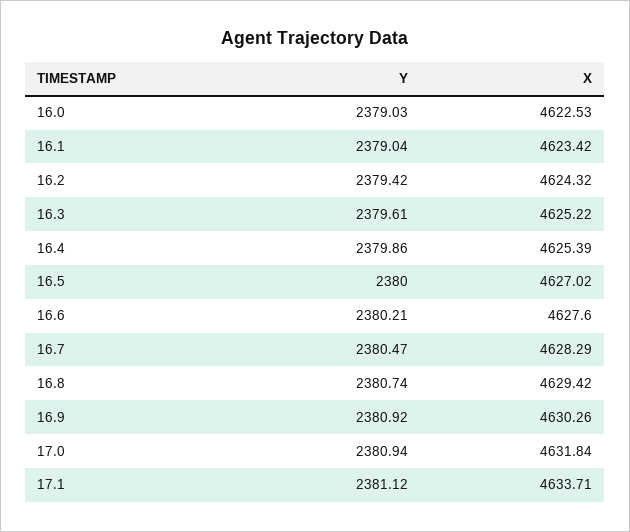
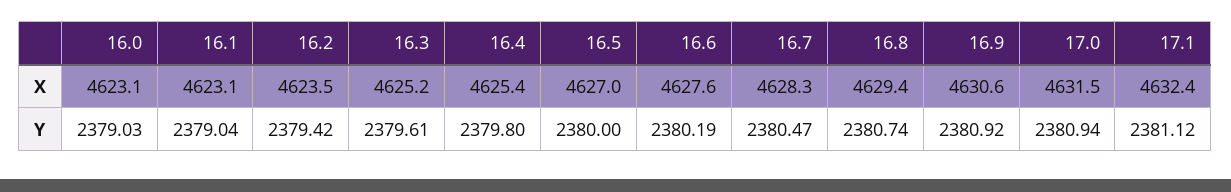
  {
    "Y": {
      "16.0": 2379.03,
      "16.1": 2379.04,
      "16.2": 2379.42,
      "16.3": 2379.61,
-     "16.4": 2379.86,
+     "16.4": 2379.8,
      "16.5": 2380,
-     "16.6": 2380.21,
+     "16.6": 2380.19,
      "16.7": 2380.47,
      "16.8": 2380.74,
      "16.9": 2380.92,
      "17.0": 2380.94,
      "17.1": 2381.12
    },
    "X": {
-     "16.0": 4622.53,
+     "16.0": 4623.1,
-     "16.1": 4623.42,
+     "16.1": 4623.1,
-     "16.2": 4624.32,
+     "16.2": 4623.5,
      "16.3": 4625.22,
      "16.4": 4625.39,
      "16.5": 4627.02,
      "16.6": 4627.6,
      "16.7": 4628.29,
      "16.8": 4629.42,
-     "16.9": 4630.26,
+     "16.9": 4630.6,
-     "17.0": 4631.84,
+     "17.0": 4631.5,
-     "17.1": 4633.71
+     "17.1": 4632.4
    }
  }

